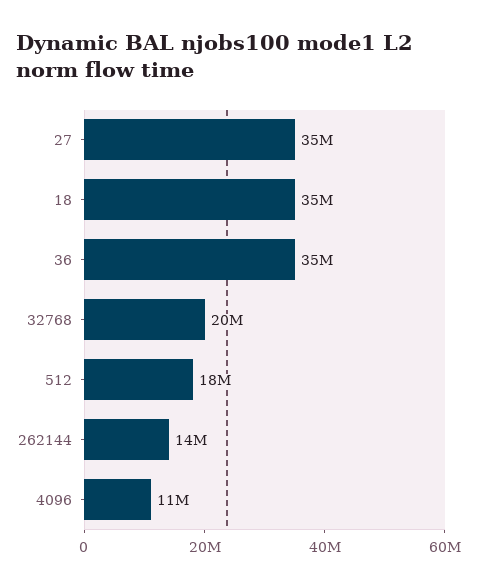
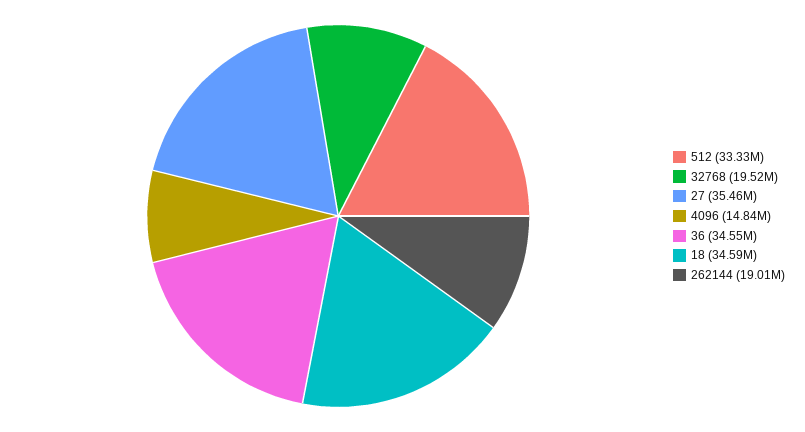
  {
    "27": 35460000,
    "18": 34590000,
    "36": 34550000,
    "32768": 19520000,
-   "512": 18000000,
+   "512": 33330000,
-   "262144": 14000000,
+   "262144": 19010000,
-   "4096": 11000000
+   "4096": 14840000
  }

